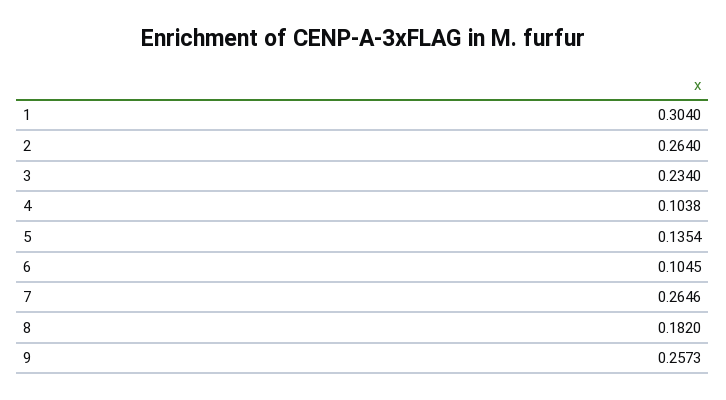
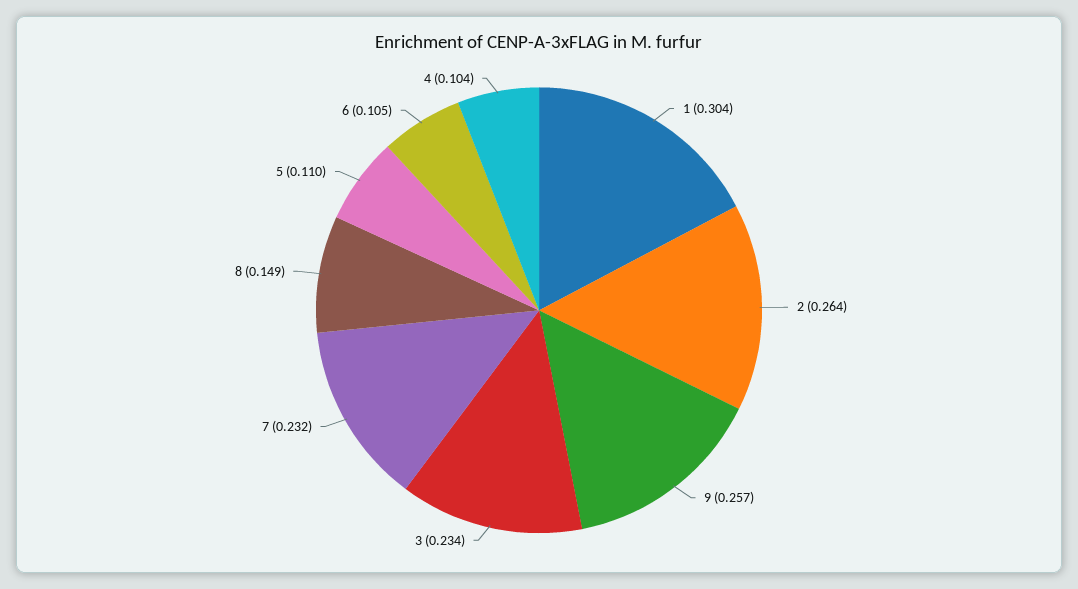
  {
    "1": 0.304,
    "2": 0.264,
    "3": 0.234,
    "4": 0.1038,
-   "5": 0.1354,
+   "5": 0.11,
    "6": 0.1045,
-   "7": 0.2646,
+   "7": 0.232,
-   "8": 0.182,
+   "8": 0.149,
    "9": 0.2573
  }

